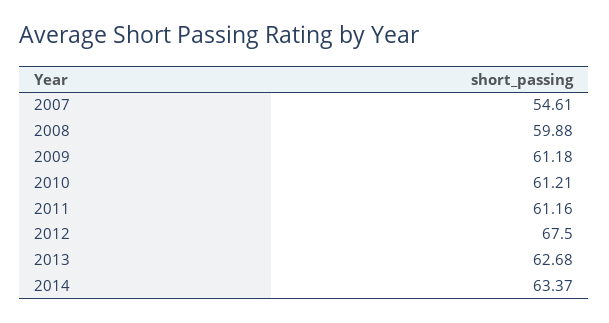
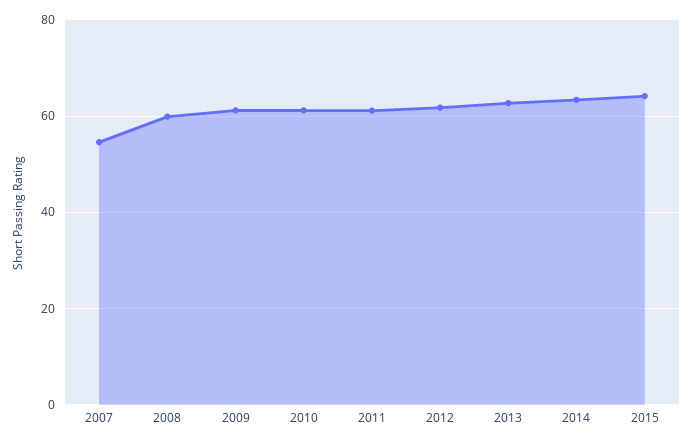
  {
    "2007": 54.61,
    "2008": 59.88,
    "2009": 61.18,
    "2010": 61.21,
    "2011": 61.16,
-   "2012": 67.5,
+   "2012": 62,
    "2013": 62.68,
-   "2014": 63.37
+   "2014": 63.37,
+   "2015": 64
  }

